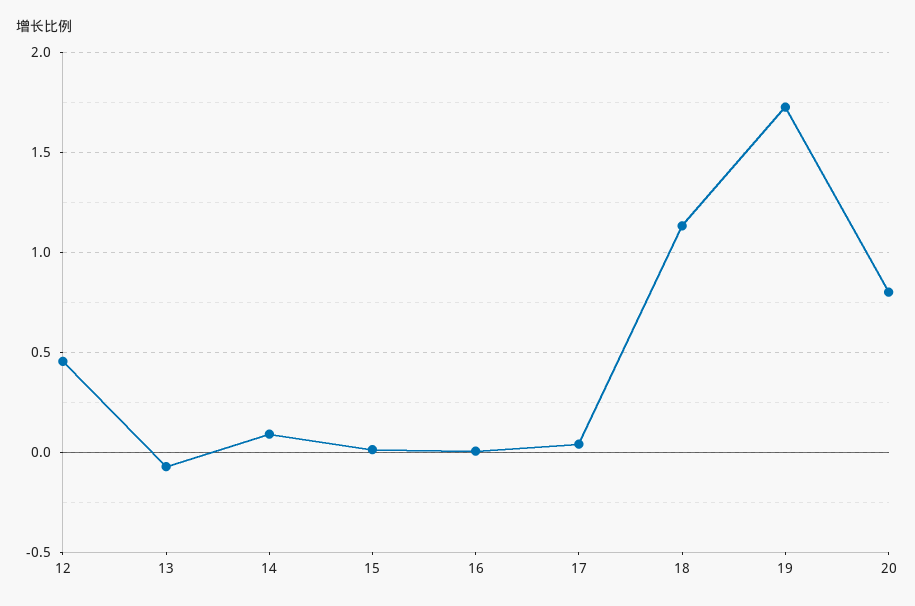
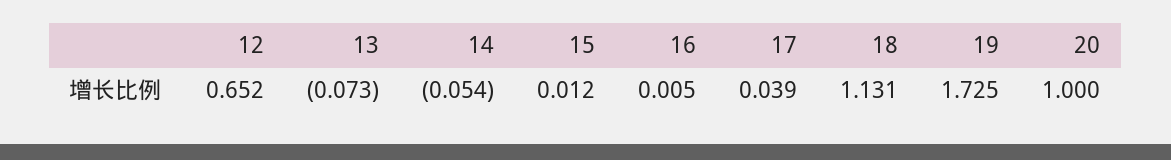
  {
-   "12": 0.45,
+   "12": 0.652,
    "13": -0.073,
-   "14": 0.1,
+   "14": -0.054,
    "15": 0.012,
    "16": 0.005,
    "17": 0.039,
    "18": 1.131,
    "19": 1.725,
-   "20": 0.8
+   "20": 1
  }

